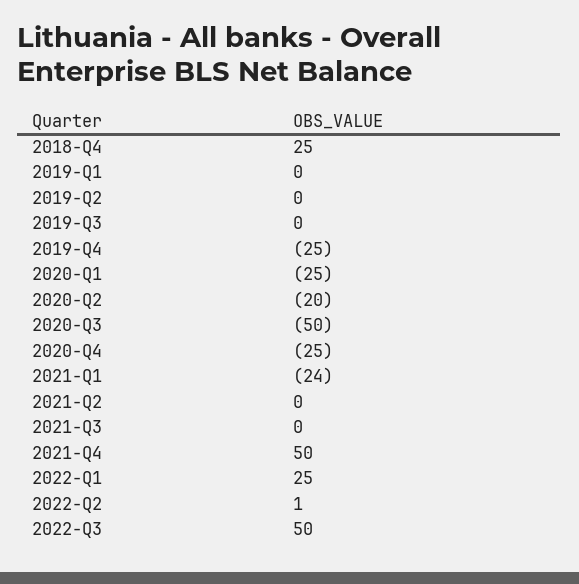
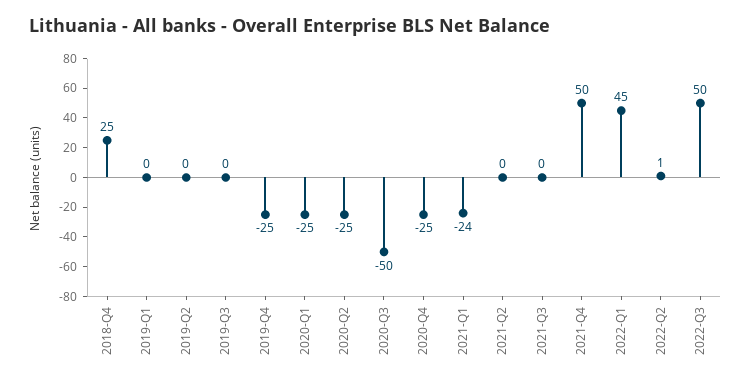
  {
    "2018-Q4": 25,
    "2019-Q1": 0,
    "2019-Q2": 0,
    "2019-Q3": 0,
    "2019-Q4": -25,
    "2020-Q1": -25,
-   "2020-Q2": -20,
+   "2020-Q2": -25,
    "2020-Q3": -50,
    "2020-Q4": -25,
    "2021-Q1": -24,
    "2021-Q2": 0,
    "2021-Q3": 0,
    "2021-Q4": 50,
-   "2022-Q1": 25,
+   "2022-Q1": 45,
    "2022-Q2": 1,
    "2022-Q3": 50
  }

